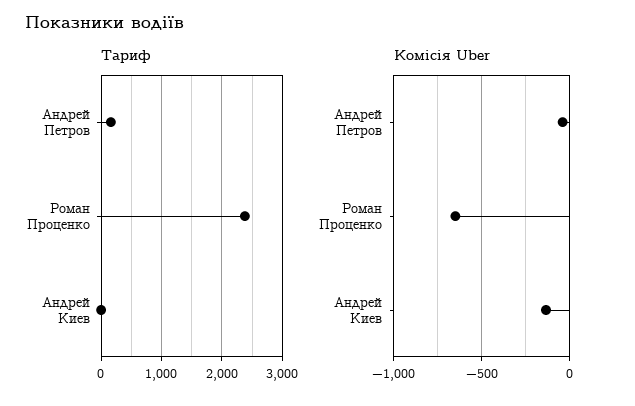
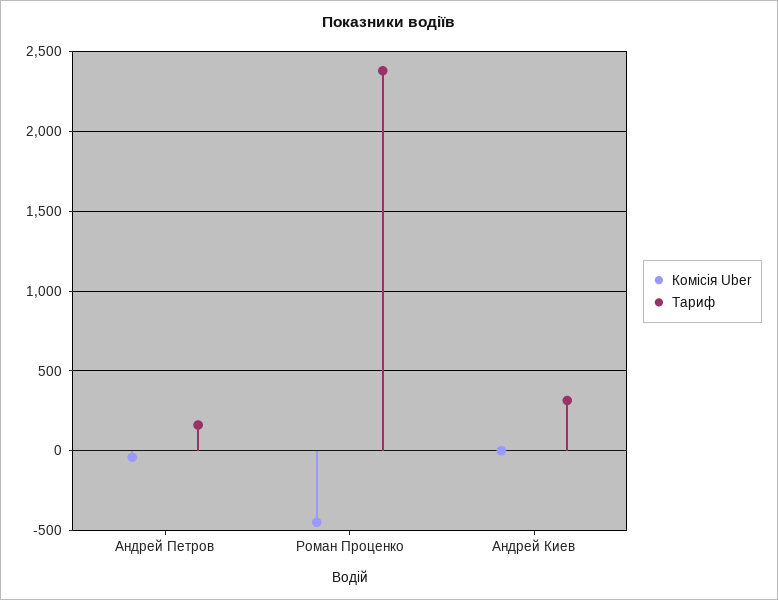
  {
    "Тариф": {
      "Андрей Петров": 150,
      "Роман Проценко": 2400,
-     "Андрей Киев": 0
+     "Андрей Киев": 300
    },
    "Комісія Uber": {
      "Андрей Петров": -50,
-     "Роман Проценко": -650,
+     "Роман Проценко": -450,
-     "Андрей Киев": -150
+     "Андрей Киев": 0
    }
  }

